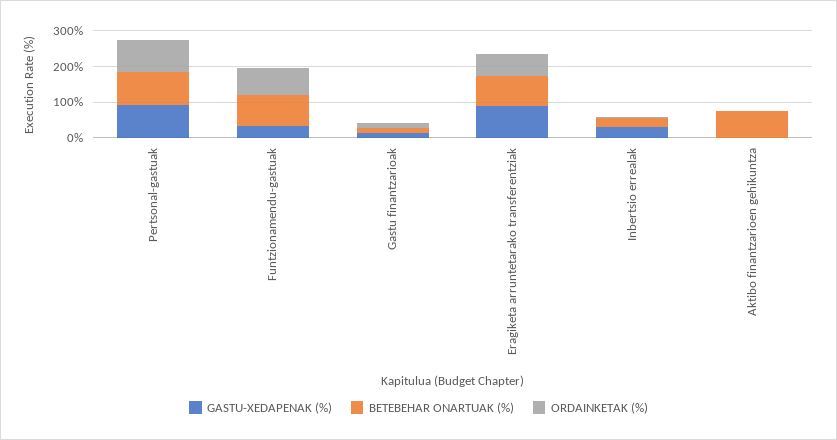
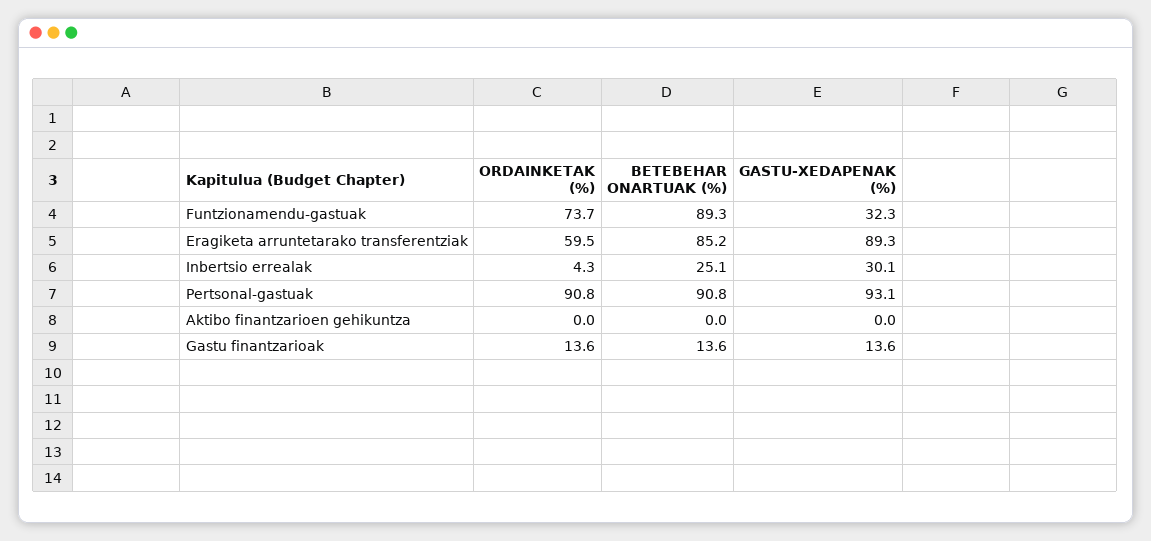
  {
    "GASTU-XEDAPENAK (%)": {
      "Pertsonal-gastuak": 93.1,
      "Funtzionamendu-gastuak": 32.3,
      "Gastu finantzarioak": 13.6,
      "Eragiketa arruntetarako transferentziak": 89.3,
      "Inbertsio errealak": 30.1,
      "Aktibo finantzarioen gehikuntza": 0
    },
    "BETEBEHAR ONARTUAK (%)": {
      "Pertsonal-gastuak": 90.8,
      "Funtzionamendu-gastuak": 89.3,
      "Gastu finantzarioak": 13.6,
      "Eragiketa arruntetarako transferentziak": 85.2,
      "Inbertsio errealak": 25.1,
-     "Aktibo finantzarioen gehikuntza": 75
+     "Aktibo finantzarioen gehikuntza": 0
    },
    "ORDAINKETAK (%)": {
      "Pertsonal-gastuak": 90.8,
      "Funtzionamendu-gastuak": 73.7,
      "Gastu finantzarioak": 13.6,
      "Eragiketa arruntetarako transferentziak": 59.5,
      "Inbertsio errealak": 4.3,
      "Aktibo finantzarioen gehikuntza": 0
    }
  }

